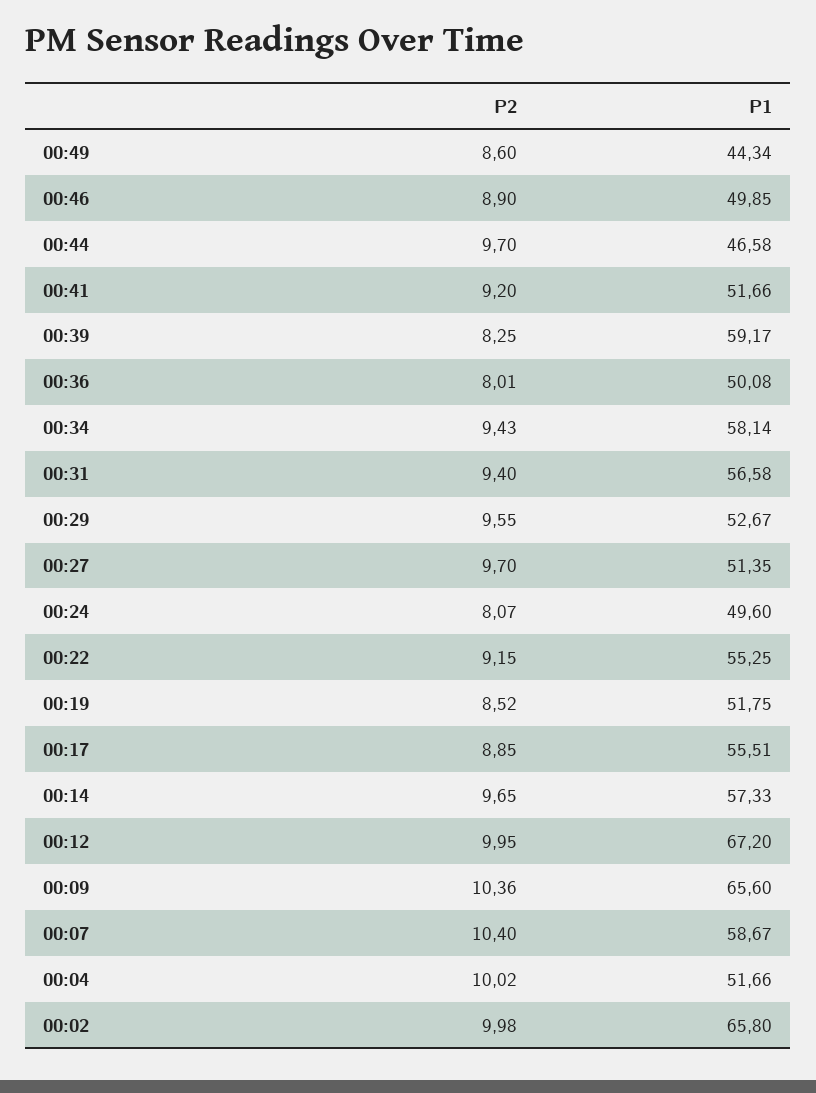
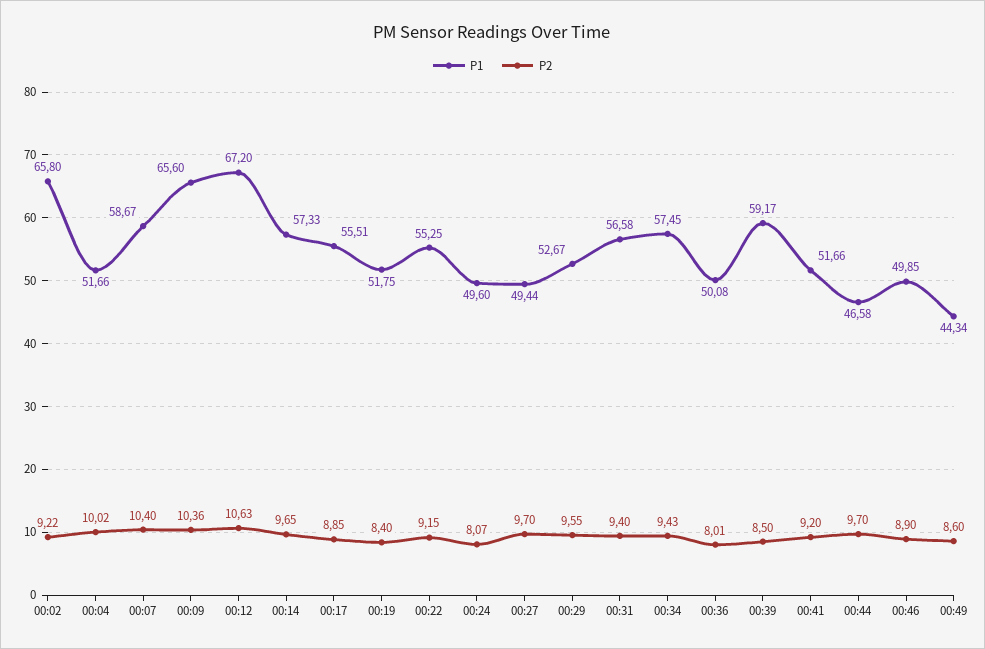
  {
    "P2": {
      "00:49": 8.6,
      "00:46": 8.9,
      "00:44": 9.7,
      "00:41": 9.2,
-     "00:39": 8.25,
+     "00:39": 8.5,
      "00:36": 8.01,
      "00:34": 9.43,
      "00:31": 9.4,
      "00:29": 9.55,
      "00:27": 9.7,
      "00:24": 8.07,
      "00:22": 9.15,
-     "00:19": 8.52,
+     "00:19": 8.4,
      "00:17": 8.85,
      "00:14": 9.65,
-     "00:12": 9.95,
+     "00:12": 10.63,
      "00:09": 10.36,
      "00:07": 10.4,
      "00:04": 10.02,
-     "00:02": 9.98
+     "00:02": 9.22
    },
    "P1": {
      "00:49": 44.34,
      "00:46": 49.85,
      "00:44": 46.58,
      "00:41": 51.66,
      "00:39": 59.17,
      "00:36": 50.08,
-     "00:34": 58.14,
+     "00:34": 57.45,
      "00:31": 56.58,
      "00:29": 52.67,
-     "00:27": 51.35,
+     "00:27": 49.44,
      "00:24": 49.6,
      "00:22": 55.25,
      "00:19": 51.75,
      "00:17": 55.51,
      "00:14": 57.33,
      "00:12": 67.2,
      "00:09": 65.6,
      "00:07": 58.67,
      "00:04": 51.66,
      "00:02": 65.8
    }
  }

